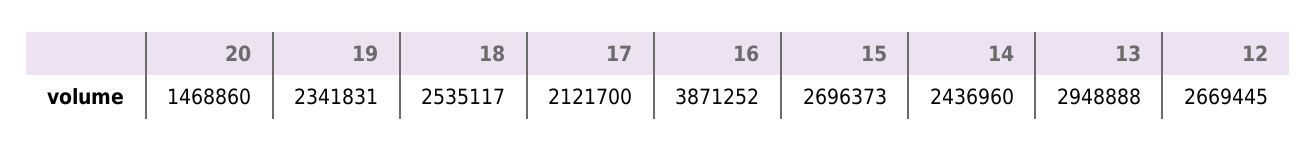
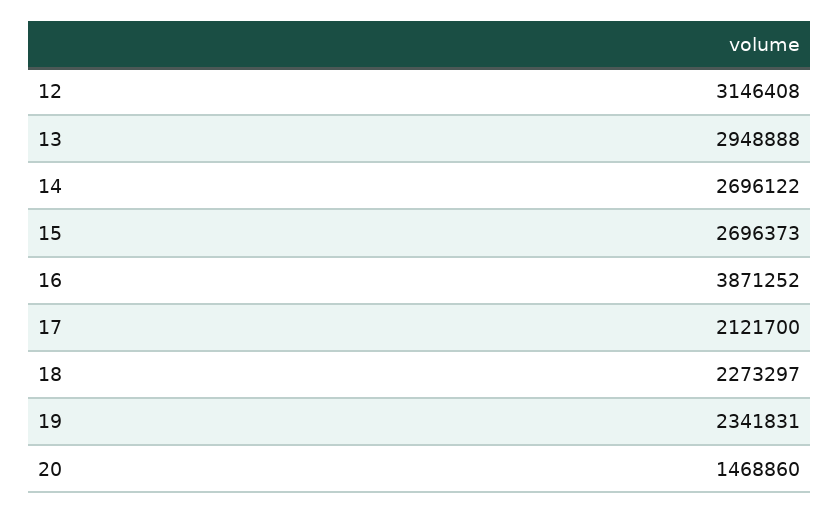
  {
    "20": 1468860,
    "19": 2341831,
-   "18": 2535117,
+   "18": 2273297,
    "17": 2121700,
    "16": 3871252,
    "15": 2696373,
-   "14": 2436960,
+   "14": 2696122,
    "13": 2948888,
-   "12": 2669445
+   "12": 3146408
  }

